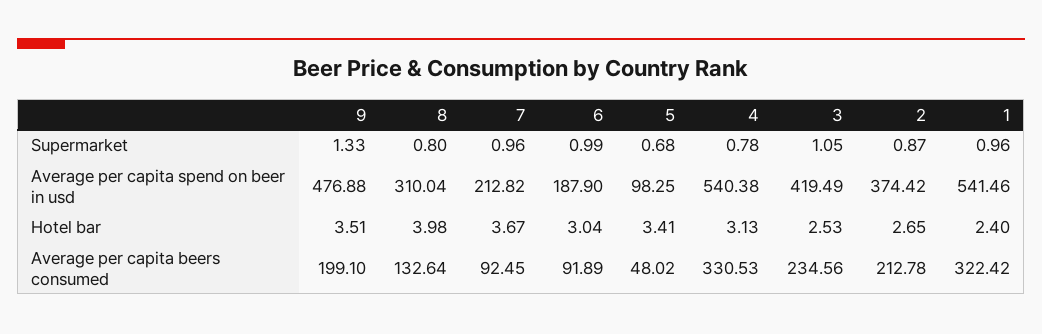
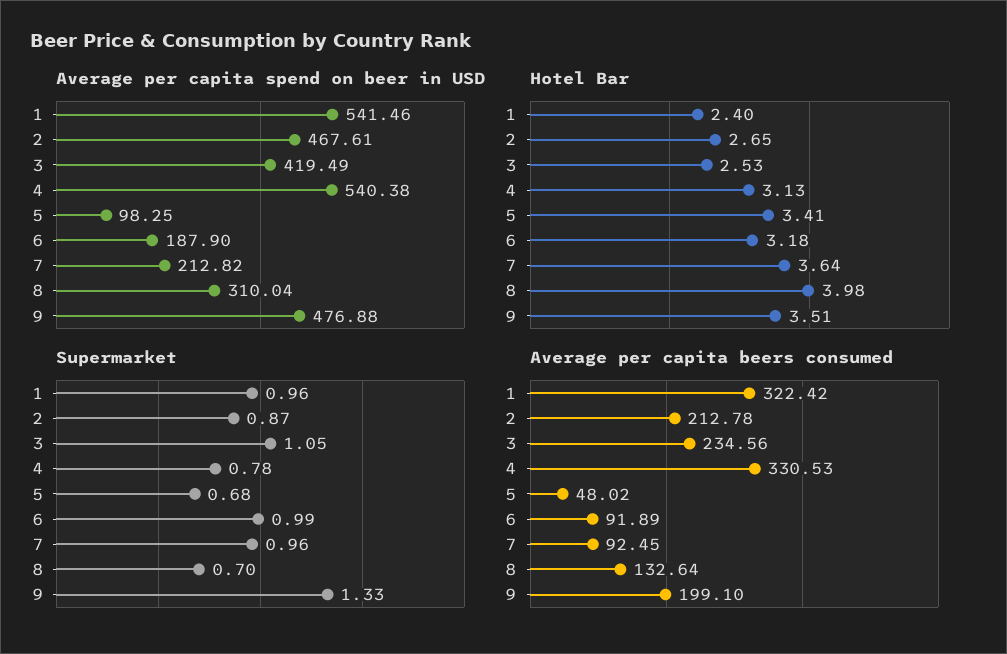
  {
    "Supermarket": {
      "9": 1.33,
-     "8": 0.8,
+     "8": 0.7,
      "7": 0.96,
      "6": 0.99,
      "5": 0.68,
      "4": 0.78,
      "3": 1.05,
      "2": 0.87,
      "1": 0.96
    },
    "Average per capita spend on beer in usd": {
      "9": 476.88,
      "8": 310.04,
      "7": 212.82,
      "6": 187.9,
      "5": 98.25,
      "4": 540.38,
      "3": 419.49,
-     "2": 374.42,
+     "2": 467.61,
      "1": 541.46
    },
    "Hotel bar": {
      "9": 3.51,
      "8": 3.98,
-     "7": 3.67,
+     "7": 3.64,
-     "6": 3.04,
+     "6": 3.18,
      "5": 3.41,
      "4": 3.13,
      "3": 2.53,
      "2": 2.65,
      "1": 2.4
    },
    "Average per capita beers consumed": {
      "9": 199.1,
      "8": 132.64,
      "7": 92.45,
      "6": 91.89,
      "5": 48.02,
      "4": 330.53,
      "3": 234.56,
      "2": 212.78,
      "1": 322.42
    }
  }

